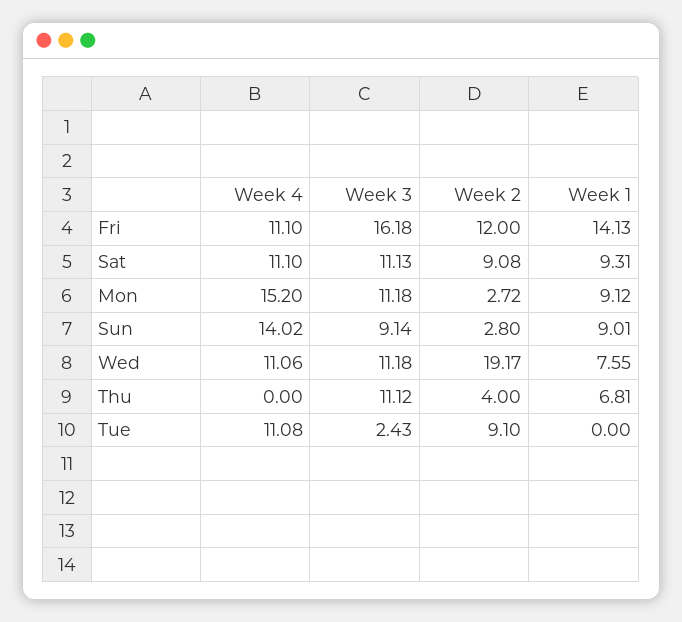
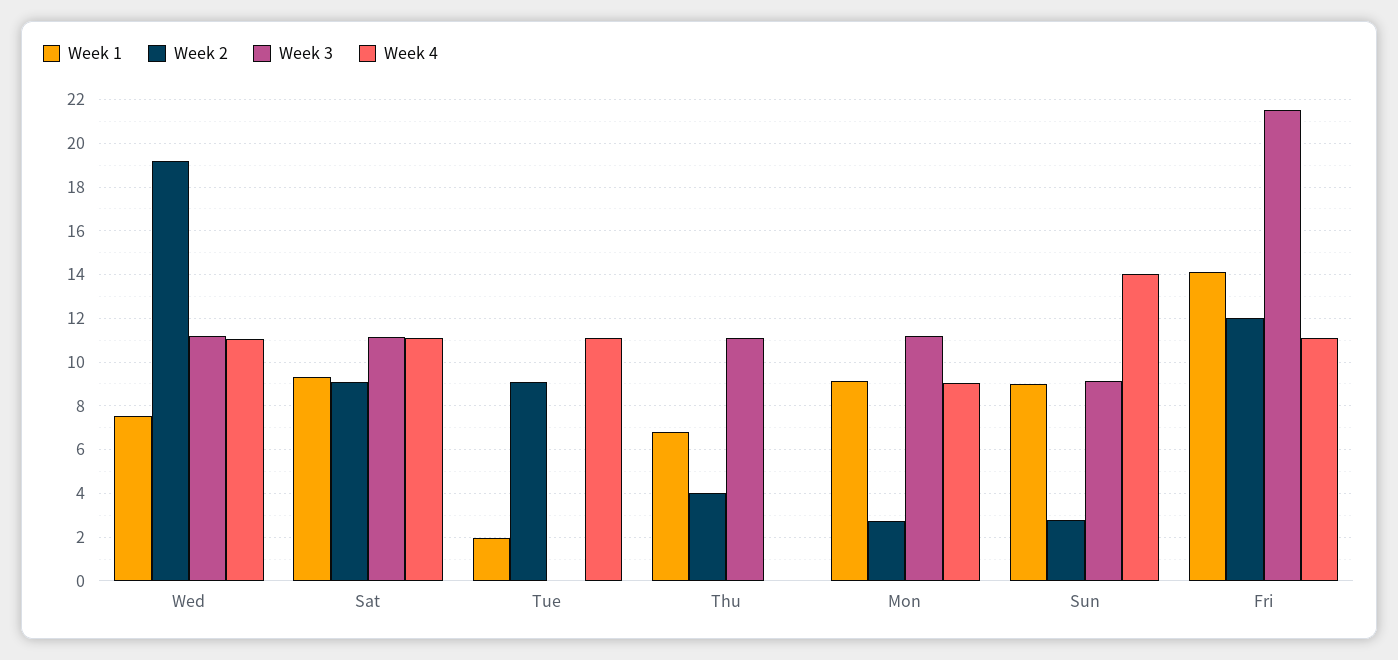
  {
    "Week 4": {
      "Fri": 11.1,
      "Sat": 11.1,
-     "Mon": 15.2,
+     "Mon": 9,
      "Sun": 14.02,
      "Wed": 11.06,
      "Thu": 0,
      "Tue": 11.08
    },
    "Week 3": {
-     "Fri": 16.18,
+     "Fri": 21.5,
      "Sat": 11.13,
      "Mon": 11.18,
      "Sun": 9.14,
      "Wed": 11.18,
      "Thu": 11.12,
-     "Tue": 2.43
+     "Tue": 0
    },
    "Week 2": {
      "Fri": 12,
      "Sat": 9.08,
      "Mon": 2.72,
      "Sun": 2.8,
      "Wed": 19.17,
      "Thu": 4,
      "Tue": 9.1
    },
    "Week 1": {
      "Fri": 14.13,
      "Sat": 9.31,
      "Mon": 9.12,
      "Sun": 9.01,
      "Wed": 7.55,
      "Thu": 6.81,
-     "Tue": 0
+     "Tue": 2
    }
  }

